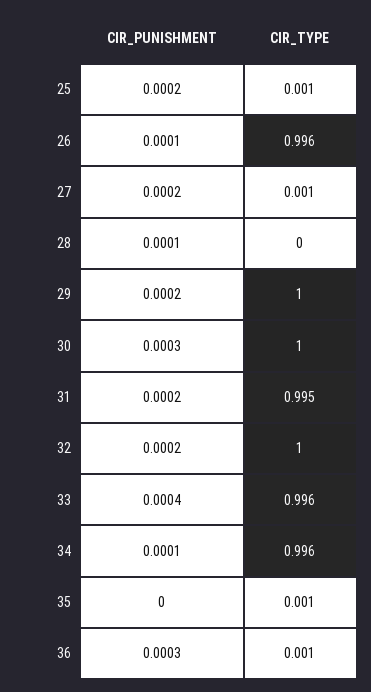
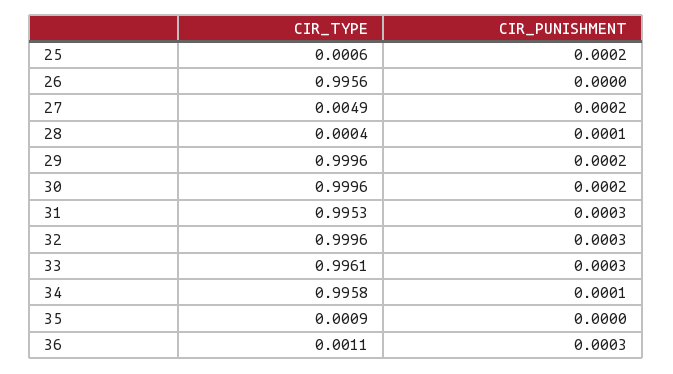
  {
    "CIR_PUNISHMENT": {
      "25": 0.0002,
-     "26": 0.0001,
+     "26": 0,
      "27": 0.0002,
      "28": 0.0001,
      "29": 0.0002,
-     "30": 0.0003,
+     "30": 0.0002,
-     "31": 0.0002,
+     "31": 0.0003,
-     "32": 0.0002,
+     "32": 0.0003,
-     "33": 0.0004,
+     "33": 0.0003,
      "34": 0.0001,
      "35": 0,
      "36": 0.0003
    },
    "CIR_TYPE": {
      "25": 0.0006,
      "26": 0.9956,
-     "27": 0.001,
+     "27": 0.0049,
      "28": 0.0004,
      "29": 0.9996,
      "30": 0.9996,
      "31": 0.9953,
      "32": 0.9996,
      "33": 0.9961,
      "34": 0.9958,
      "35": 0.0009,
      "36": 0.0011
    }
  }

